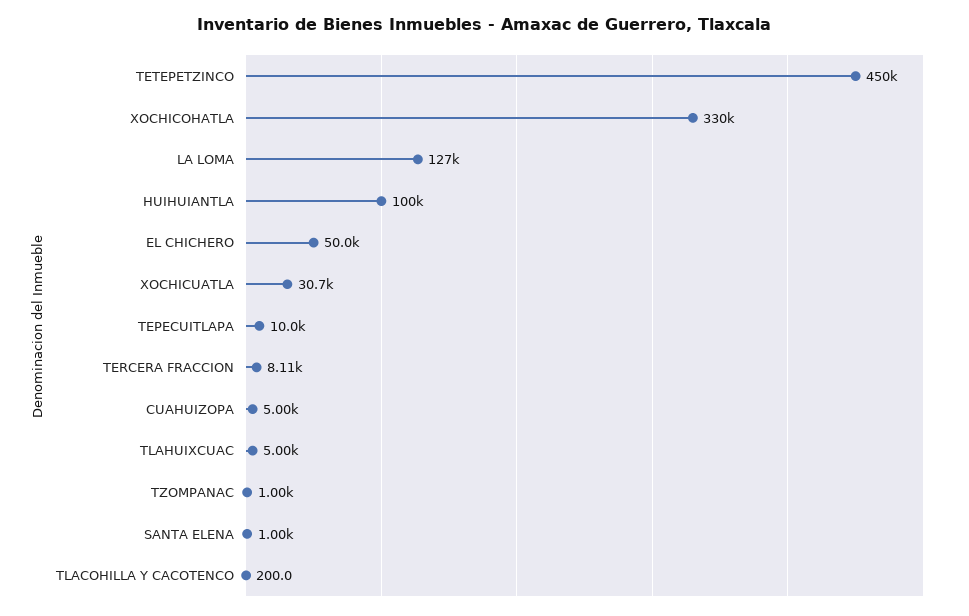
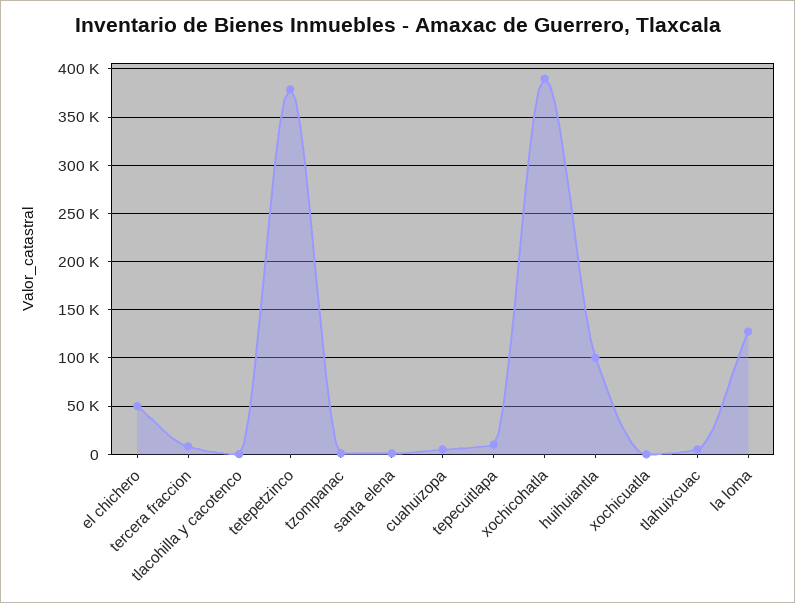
  {
-   "TETEPETZINCO": 450000,
+   "TETEPETZINCO": 380000,
-   "XOCHICOHATLA": 330000,
+   "XOCHICOHATLA": 390000,
    "LA LOMA": 127000,
    "HUIHUIANTLA": 100000,
    "EL CHICHERO": 50000,
-   "XOCHICUATLA": 30700,
+   "XOCHICUATLA": 0,
    "TEPECUITLAPA": 10000,
    "TERCERA FRACCION": 8110,
    "CUAHUIZOPA": 5000,
    "TLAHUIXCUAC": 5000,
    "TZOMPANAC": 1000,
    "SANTA ELENA": 1000,
    "TLACOHILLA Y CACOTENCO": 200
  }

